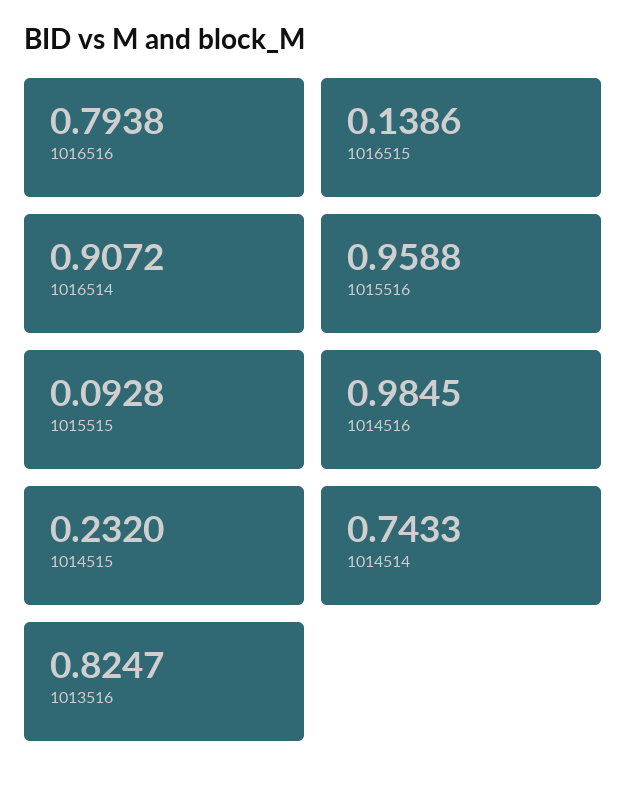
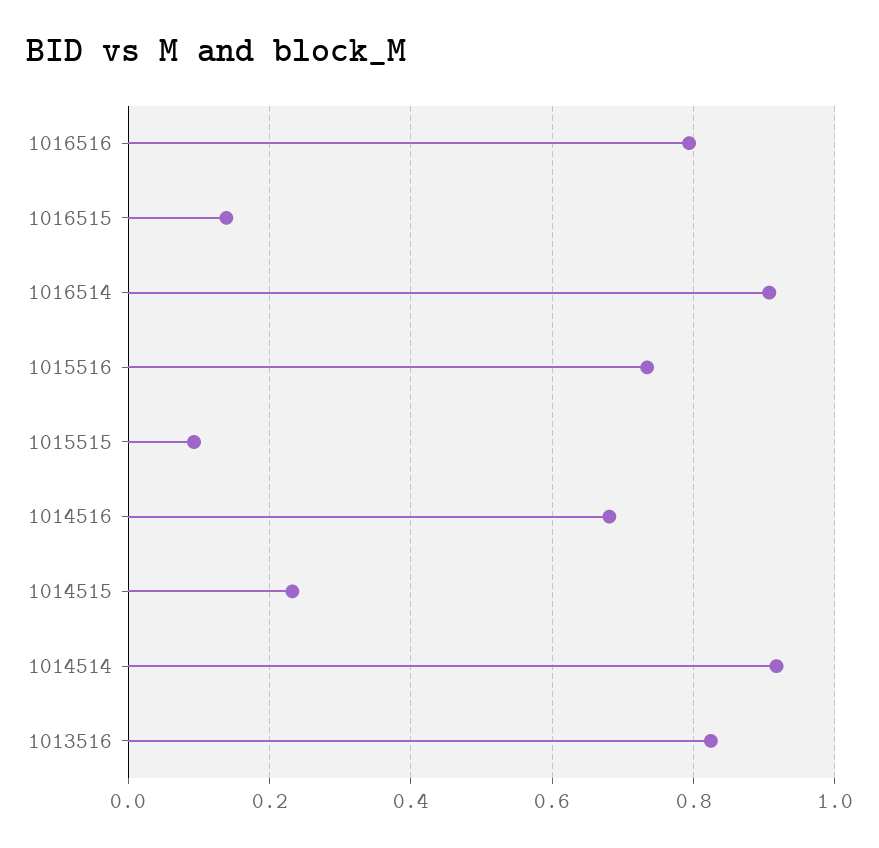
  {
    "1016516": 0.7938,
    "1016515": 0.1386,
    "1016514": 0.9072,
-   "1015516": 0.9588,
+   "1015516": 0.74,
    "1015515": 0.0928,
-   "1014516": 0.9845,
+   "1014516": 0.68,
    "1014515": 0.232,
-   "1014514": 0.7433,
+   "1014514": 0.92,
    "1013516": 0.8247
  }

